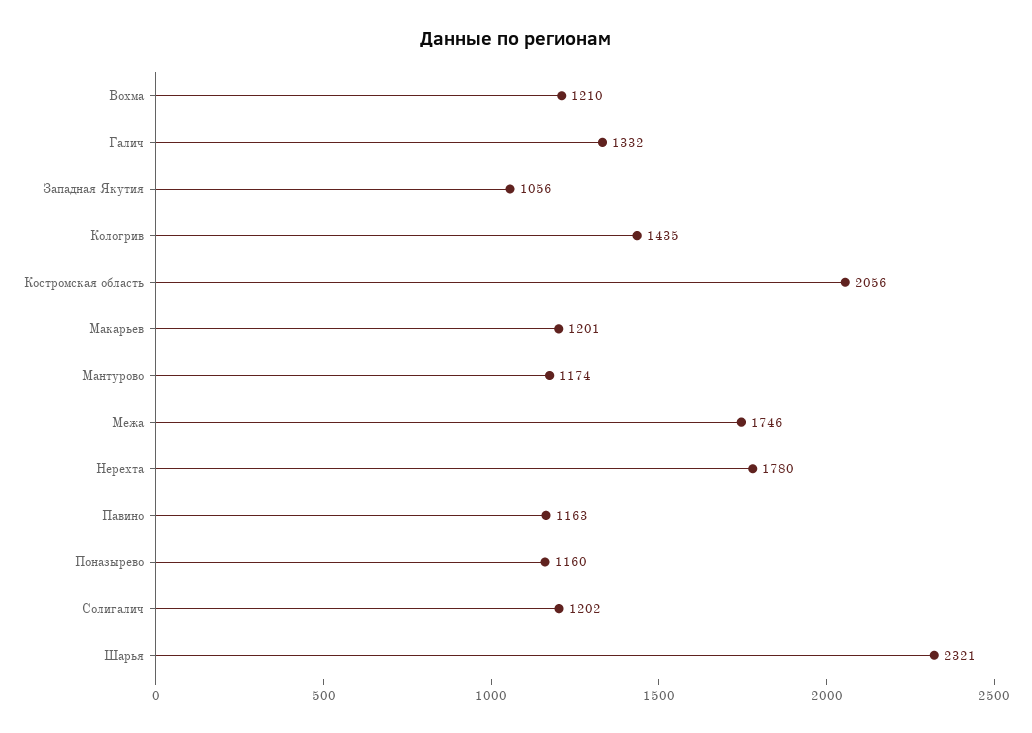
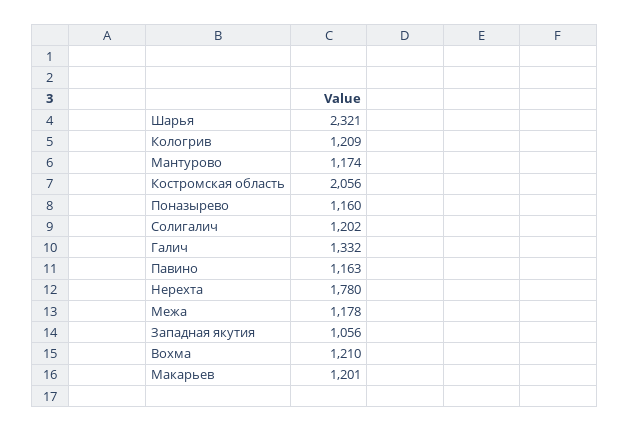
  {
    "Вохма": 1210,
    "Галич": 1332,
    "Западная Якутия": 1056,
-   "Кологрив": 1435,
+   "Кологрив": 1209,
    "Костромская область": 2056,
    "Макарьев": 1201,
    "Мантурово": 1174,
-   "Межа": 1746,
+   "Межа": 1178,
    "Нерехта": 1780,
    "Павино": 1163,
    "Поназырево": 1160,
    "Солигалич": 1202,
    "Шарья": 2321
  }

